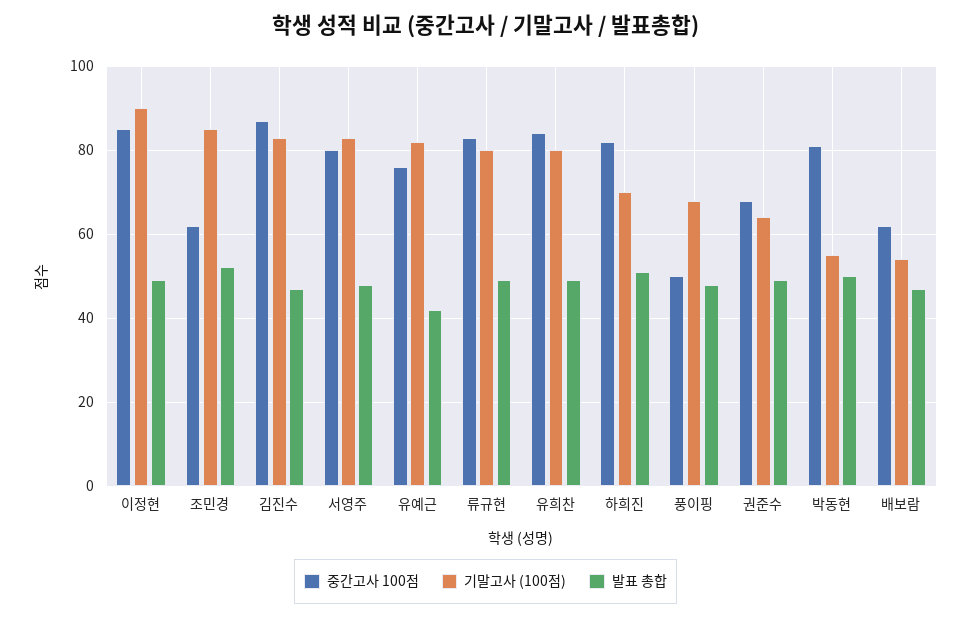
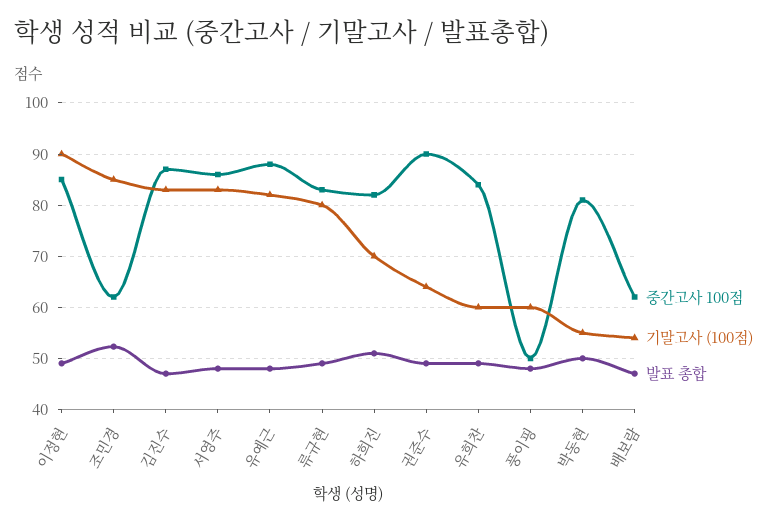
  {
    "중간고사 100점": {
      "이정현": 86,
      "조민경": 62,
      "김진수": 88,
-     "서영주": 80,
+     "서영주": 86,
-     "유예근": 76,
+     "유예근": 88,
      "류규현": 84,
      "유희찬": 84,
      "하희진": 82,
      "풍이핑": 50,
-     "권준수": 68,
+     "권준수": 90,
      "박동현": 82,
      "배보람": 62
    },
    "기말고사 (100점)": {
      "이정현": 90,
      "조민경": 86,
      "김진수": 84,
      "서영주": 84,
      "유예근": 82,
      "류규현": 80,
-     "유희찬": 80,
+     "유희찬": 60,
      "하희진": 70,
-     "풍이핑": 68,
+     "풍이핑": 60,
      "권준수": 64,
      "박동현": 56,
      "배보람": 54
    },
    "발표 총합": {
      "이정현": 50,
      "조민경": 52,
      "김진수": 48,
      "서영주": 48,
-     "유예근": 42,
+     "유예근": 48,
      "류규현": 50,
      "유희찬": 50,
      "하희진": 52,
      "풍이핑": 48,
      "권준수": 50,
      "박동현": 50,
      "배보람": 48
    }
  }

